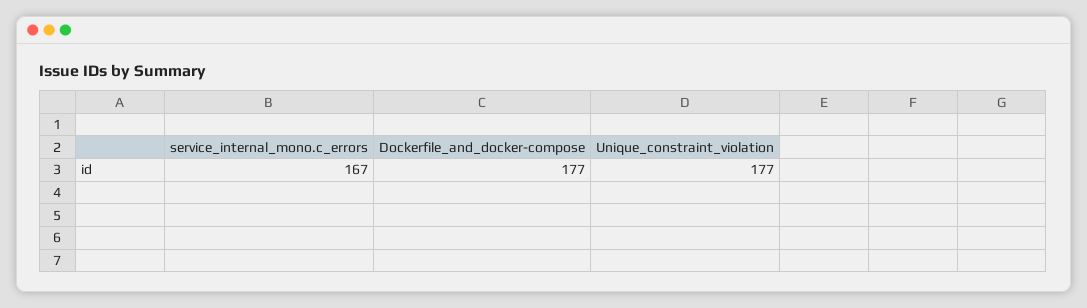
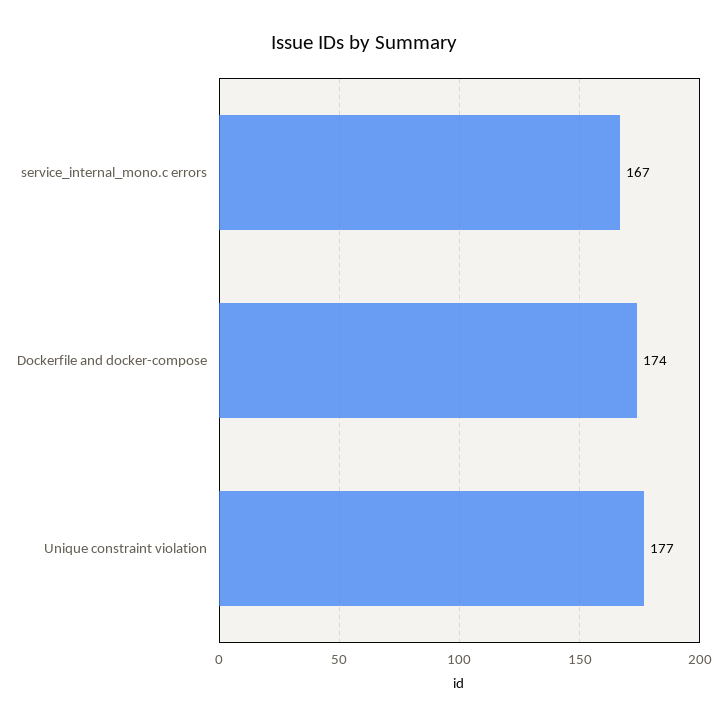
  {
    "service_internal_mono.c_errors": 167,
-   "Dockerfile_and_docker-compose": 177,
+   "Dockerfile_and_docker-compose": 174,
    "Unique_constraint_violation": 177
  }

